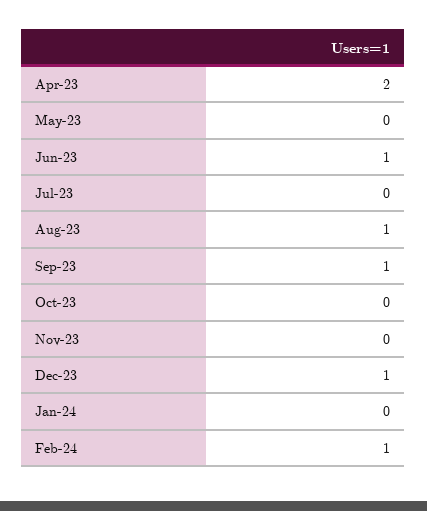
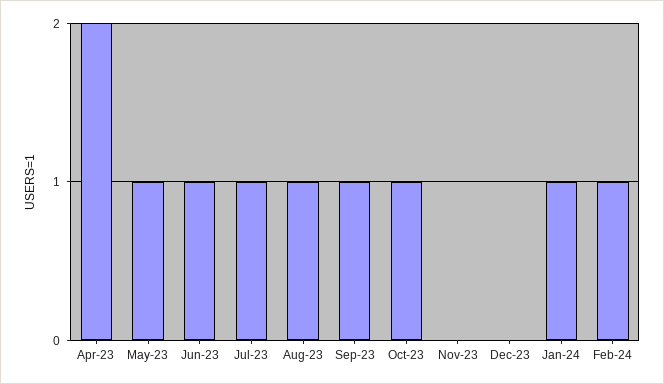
  {
    "Apr-23": 2,
-   "May-23": 0,
+   "May-23": 1,
    "Jun-23": 1,
-   "Jul-23": 0,
+   "Jul-23": 1,
    "Aug-23": 1,
    "Sep-23": 1,
-   "Oct-23": 0,
+   "Oct-23": 1,
    "Nov-23": 0,
-   "Dec-23": 1,
+   "Dec-23": 0,
-   "Jan-24": 0,
+   "Jan-24": 1,
    "Feb-24": 1
  }

